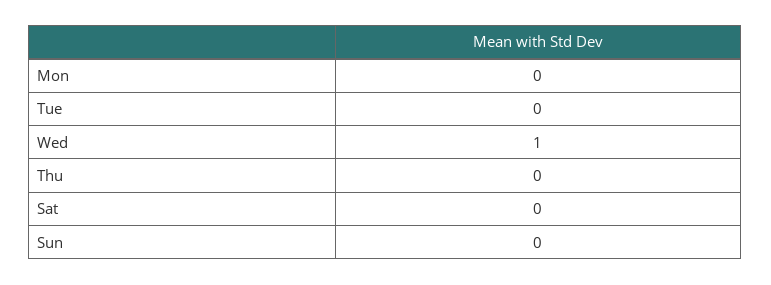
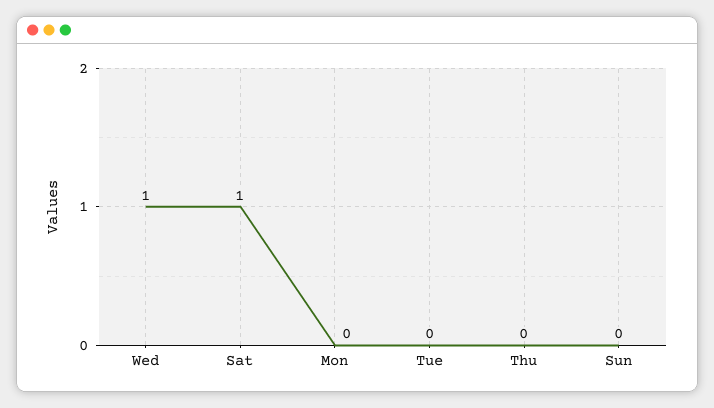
  {
    "Mon": 0,
    "Tue": 0,
    "Wed": 1,
    "Thu": 0,
-   "Sat": 0,
+   "Sat": 1,
    "Sun": 0
  }

